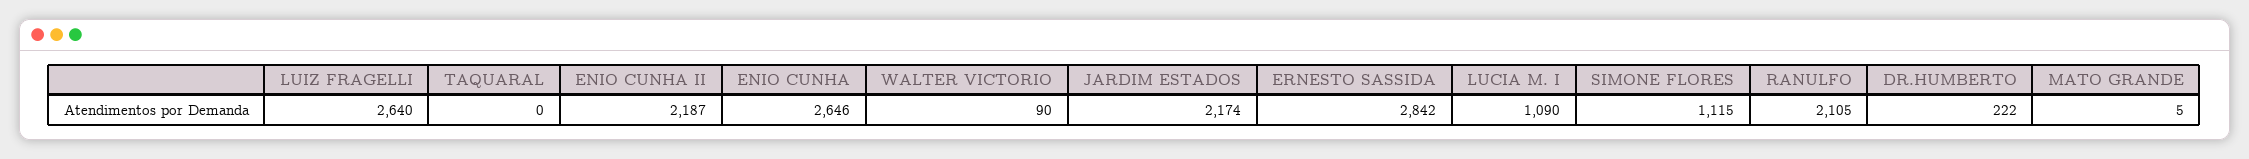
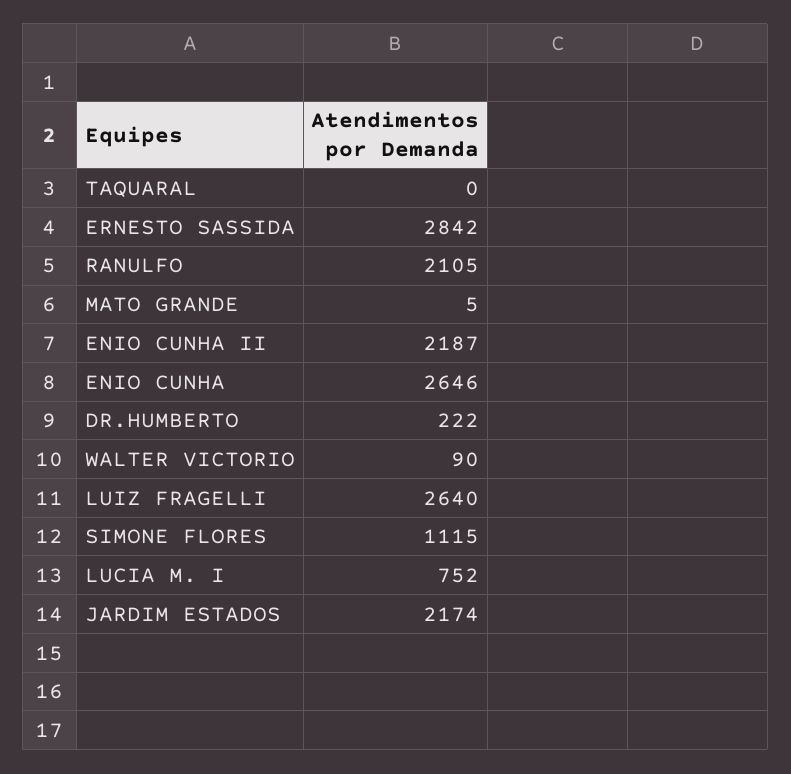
  {
    "LUIZ FRAGELLI": 2640,
    "TAQUARAL": 0,
    "ENIO CUNHA II": 2187,
    "ENIO CUNHA": 2646,
    "WALTER VICTORIO": 90,
    "JARDIM ESTADOS": 2174,
    "ERNESTO SASSIDA": 2842,
-   "LUCIA M. I": 1090,
+   "LUCIA M. I": 752,
    "SIMONE FLORES": 1115,
    "RANULFO": 2105,
    "DR.HUMBERTO": 222,
    "MATO GRANDE": 5
  }

